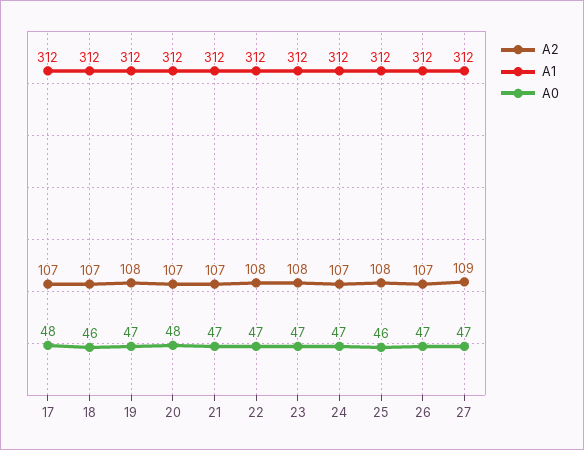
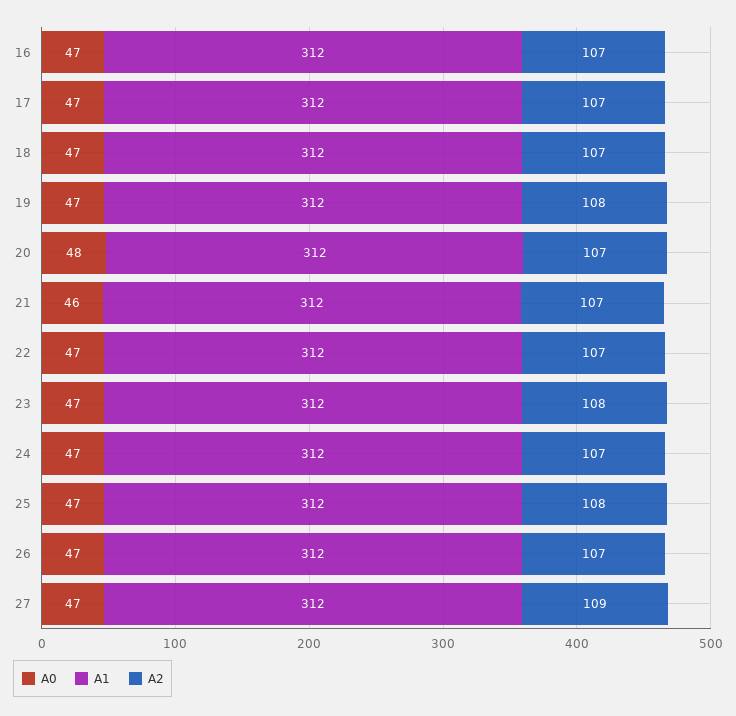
  {
    "A2": {
      "17": 107,
      "18": 107,
      "19": 108,
      "20": 107,
      "21": 107,
-     "22": 108,
+     "22": 107,
      "23": 108,
      "24": 107,
      "25": 108,
      "26": 107,
-     "27": 109
+     "27": 109,
+     "16": 107
    },
    "A1": {
      "17": 312,
      "18": 312,
      "19": 312,
      "20": 312,
      "21": 312,
      "22": 312,
      "23": 312,
      "24": 312,
      "25": 312,
      "26": 312,
-     "27": 312
+     "27": 312,
+     "16": 312
    },
    "A0": {
-     "17": 48,
+     "17": 47,
-     "18": 46,
+     "18": 47,
      "19": 47,
      "20": 48,
-     "21": 47,
+     "21": 46,
      "22": 47,
      "23": 47,
      "24": 47,
-     "25": 46,
+     "25": 47,
      "26": 47,
-     "27": 47
+     "27": 47,
+     "16": 47
    }
  }

